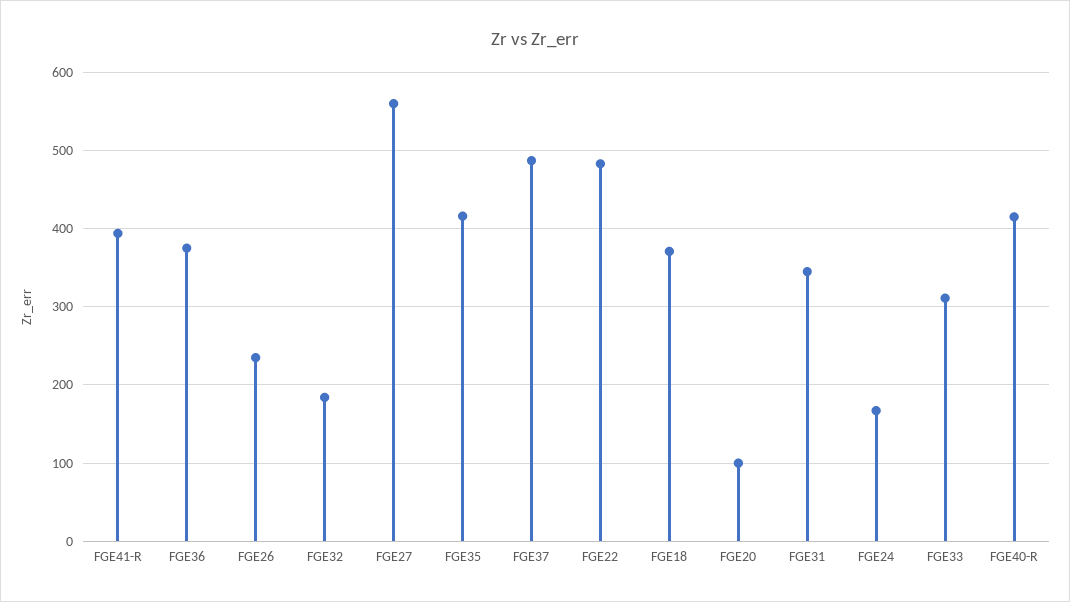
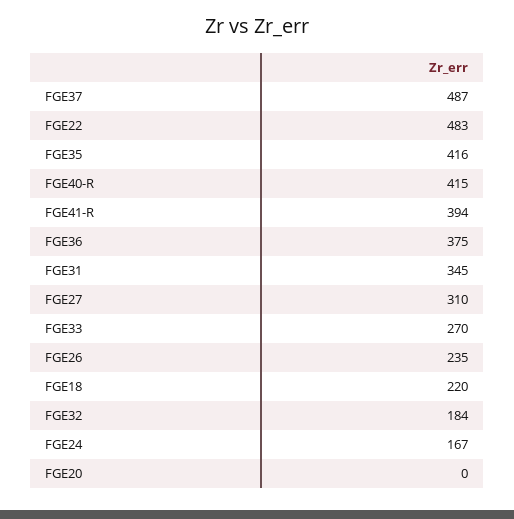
  {
    "FGE41-R": 394,
    "FGE36": 375,
    "FGE26": 235,
    "FGE32": 184,
-   "FGE27": 560,
+   "FGE27": 310,
    "FGE35": 416,
    "FGE37": 487,
    "FGE22": 483,
-   "FGE18": 370,
+   "FGE18": 220,
-   "FGE20": 100,
+   "FGE20": 0,
    "FGE31": 345,
    "FGE24": 167,
-   "FGE33": 310,
+   "FGE33": 270,
    "FGE40-R": 415
  }

